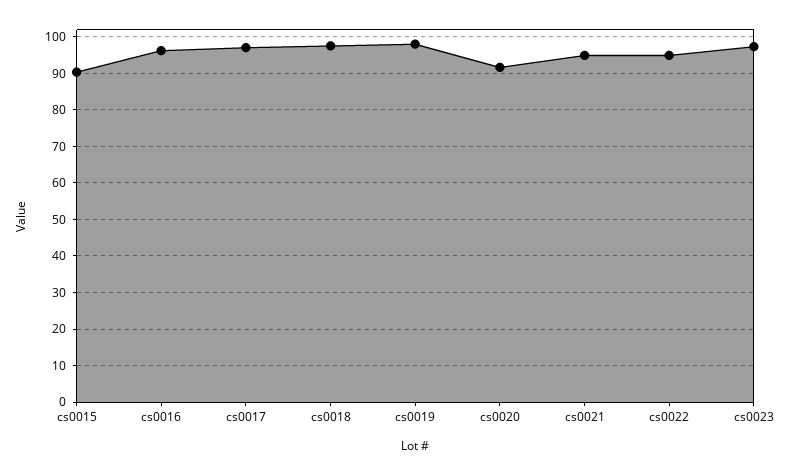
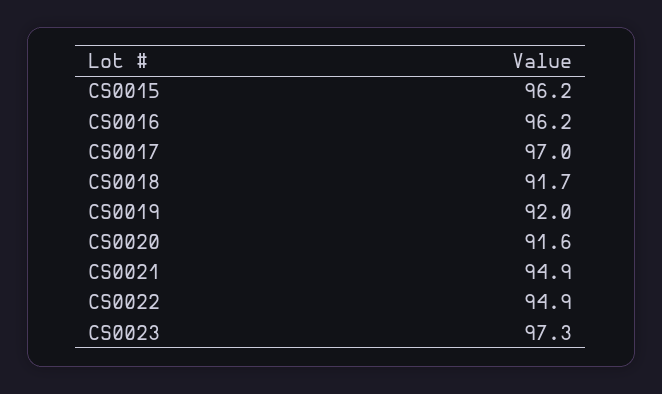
  {
-   "cs0015": 90,
+   "cs0015": 96.2,
    "cs0016": 96.2,
    "cs0017": 97,
-   "cs0018": 98,
+   "cs0018": 91.7,
-   "cs0019": 98,
+   "cs0019": 92,
    "cs0020": 91.6,
    "cs0021": 94.9,
    "cs0022": 94.9,
    "cs0023": 97.3
  }

